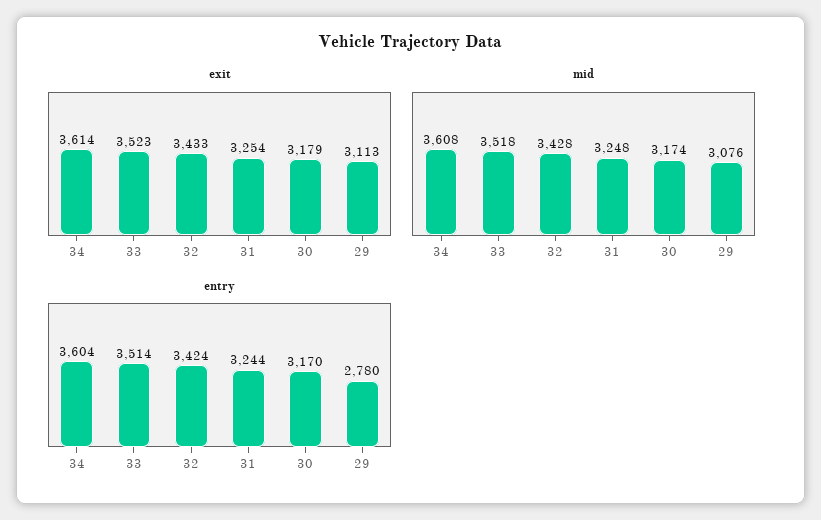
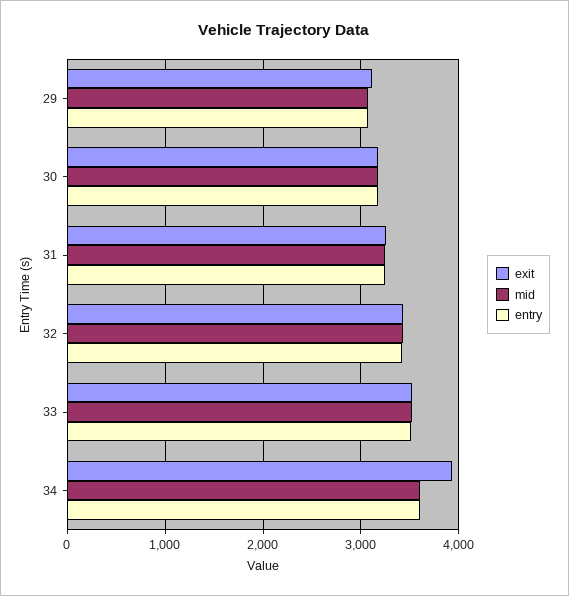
  {
    "exit": {
-     "34": 3614,
+     "34": 3900,
      "33": 3523,
      "32": 3433,
      "31": 3254,
      "30": 3179,
      "29": 3113
    },
    "mid": {
      "34": 3608,
      "33": 3518,
      "32": 3428,
      "31": 3248,
      "30": 3174,
      "29": 3076
    },
    "entry": {
      "34": 3604,
      "33": 3514,
      "32": 3424,
      "31": 3244,
      "30": 3170,
-     "29": 2780
+     "29": 3100
    }
  }

